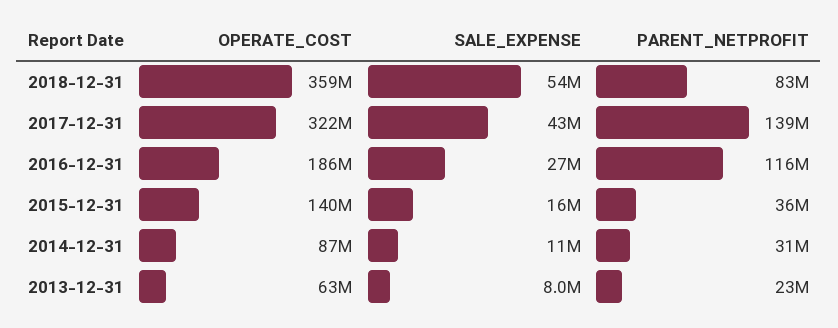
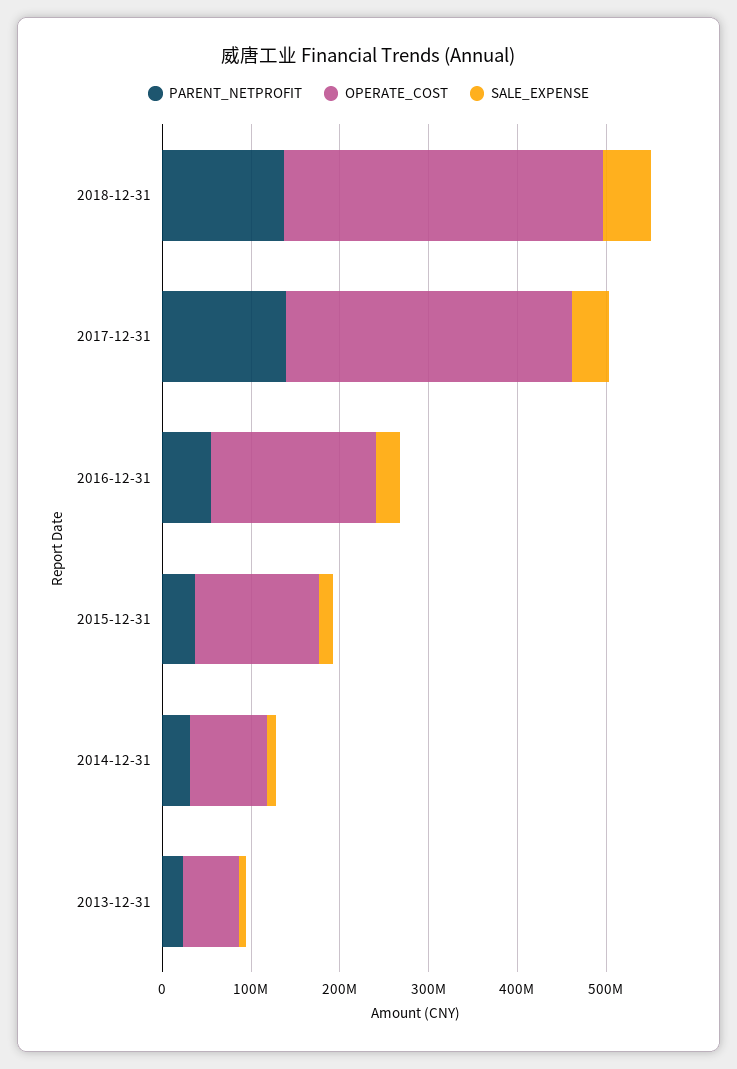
  {
    "OPERATE_COST": {
      "2018-12-31": 359000000,
      "2017-12-31": 322000000,
      "2016-12-31": 186000000,
      "2015-12-31": 140000000,
      "2014-12-31": 87000000,
      "2013-12-31": 63000000
    },
    "SALE_EXPENSE": {
      "2018-12-31": 54000000,
      "2017-12-31": 43000000,
      "2016-12-31": 27000000,
      "2015-12-31": 16000000,
      "2014-12-31": 11000000,
      "2013-12-31": 8000000
    },
    "PARENT_NETPROFIT": {
-     "2018-12-31": 83000000,
+     "2018-12-31": 140000000,
      "2017-12-31": 139000000,
-     "2016-12-31": 116000000,
+     "2016-12-31": 60000000,
      "2015-12-31": 36000000,
      "2014-12-31": 31000000,
      "2013-12-31": 23000000
    }
  }

